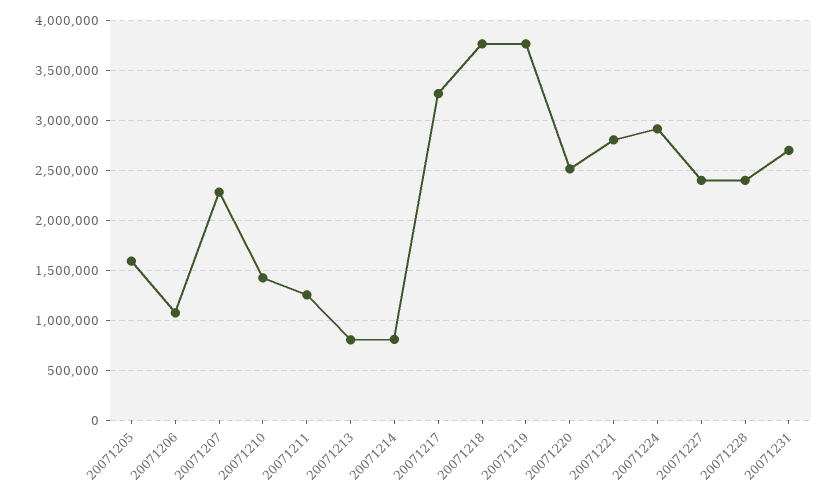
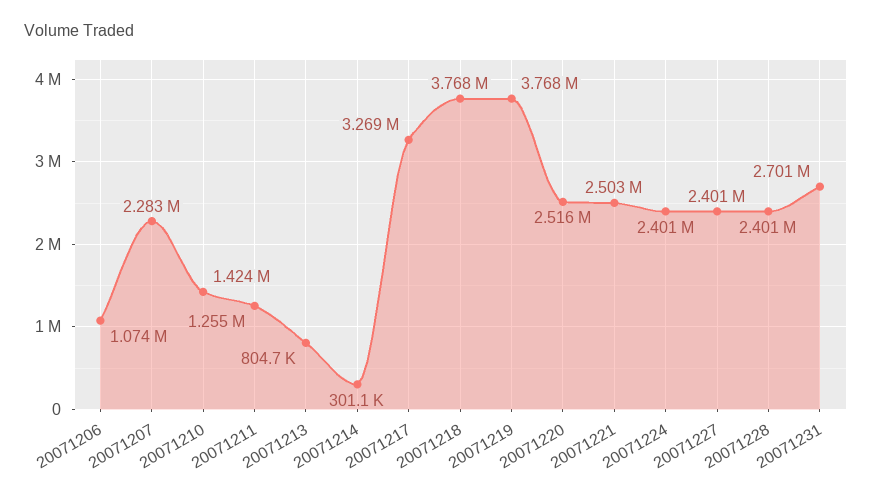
  {
-   "20071205": 1600000,
    "20071206": 1074000,
    "20071207": 2283000,
    "20071210": 1424000,
    "20071211": 1255000,
    "20071213": 804700,
-   "20071214": 800000,
+   "20071214": 301100,
    "20071217": 3269000,
    "20071218": 3768000,
    "20071219": 3768000,
    "20071220": 2516000,
-   "20071221": 2800000,
+   "20071221": 2503000,
-   "20071224": 2900000,
+   "20071224": 2401000,
    "20071227": 2401000,
    "20071228": 2401000,
    "20071231": 2701000
  }

